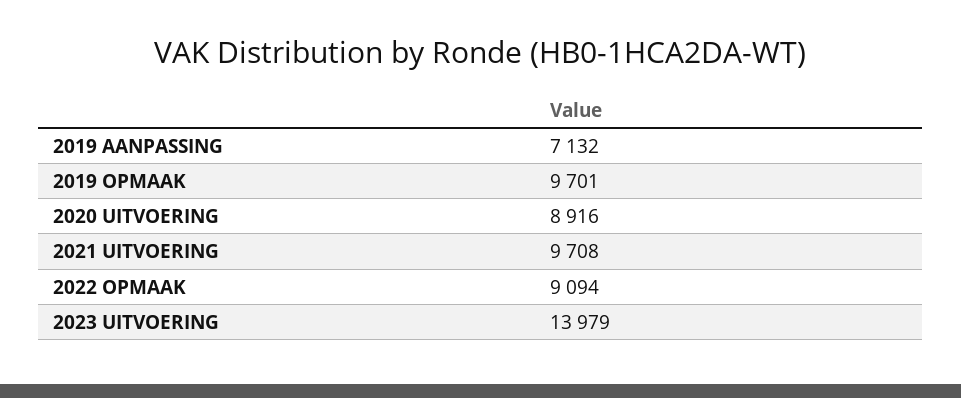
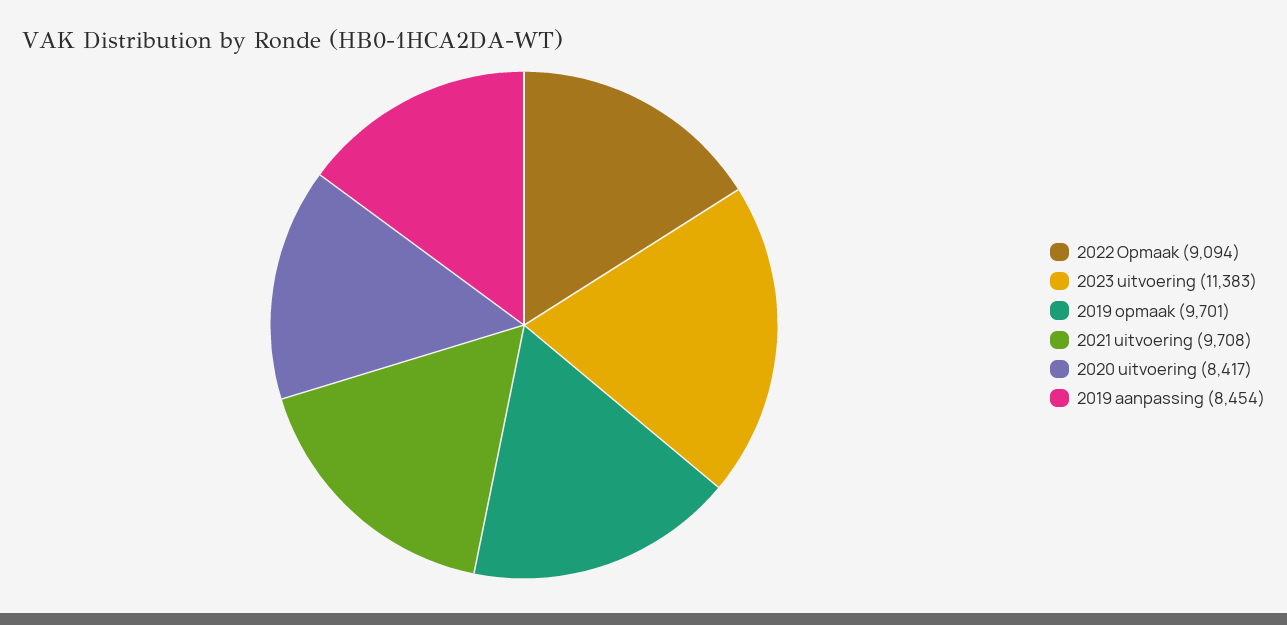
  {
-   "2019 AANPASSING": 7132,
+   "2019 AANPASSING": 8454,
    "2019 OPMAAK": 9701,
-   "2020 UITVOERING": 8916,
+   "2020 UITVOERING": 8417,
    "2021 UITVOERING": 9708,
    "2022 OPMAAK": 9094,
-   "2023 UITVOERING": 13979
+   "2023 UITVOERING": 11383
  }

